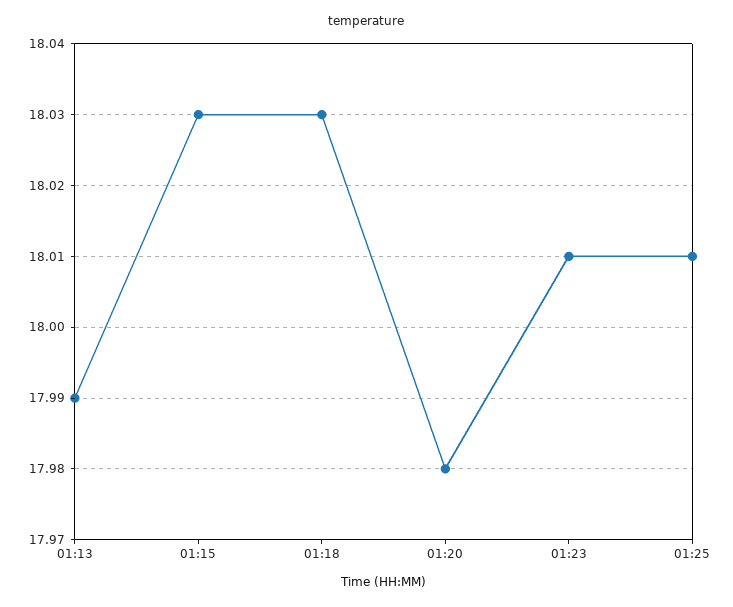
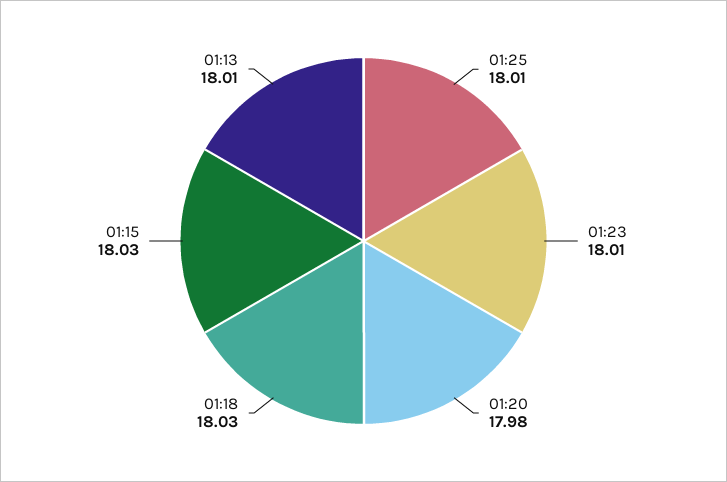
  {
-   "01:13": 17.99,
+   "01:13": 18.01,
    "01:15": 18.03,
    "01:18": 18.03,
    "01:20": 17.98,
    "01:23": 18.01,
    "01:25": 18.01
  }

